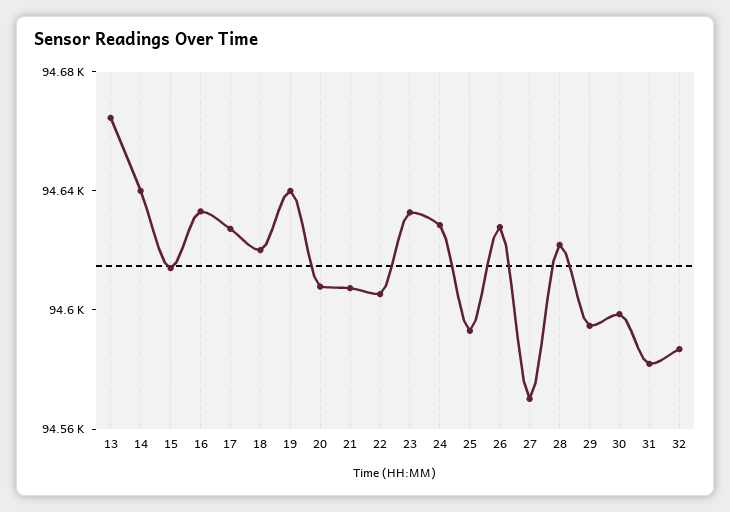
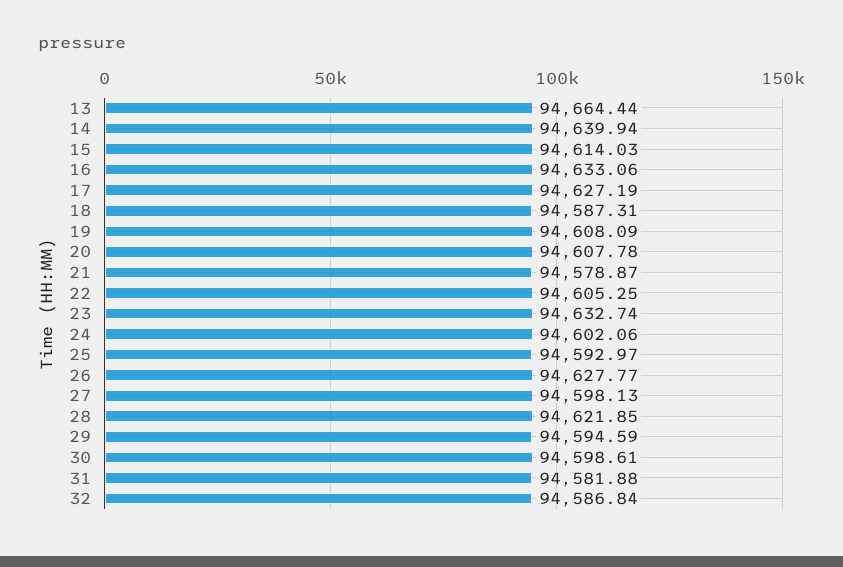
  {
    "13": 94664.44,
    "14": 94639.94,
    "15": 94614.03,
    "16": 94633.06,
    "17": 94627.19,
-   "18": 94620,
+   "18": 94587.31,
-   "19": 94640,
+   "19": 94608.09,
    "20": 94607.78,
-   "21": 94610,
+   "21": 94578.87,
    "22": 94605.25,
    "23": 94632.74,
-   "24": 94630,
+   "24": 94602.06,
    "25": 94592.97,
    "26": 94627.77,
-   "27": 94570,
+   "27": 94598.13,
    "28": 94621.85,
    "29": 94594.59,
    "30": 94598.61,
    "31": 94581.88,
    "32": 94586.84
  }

